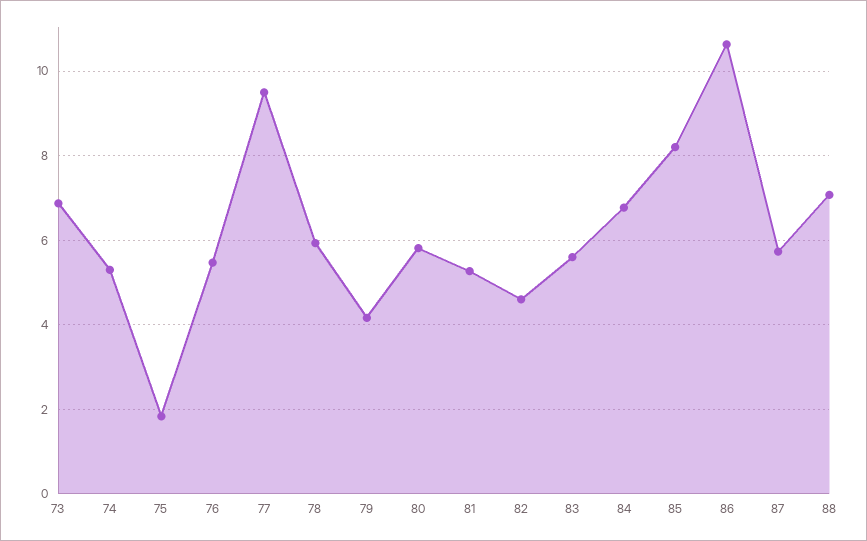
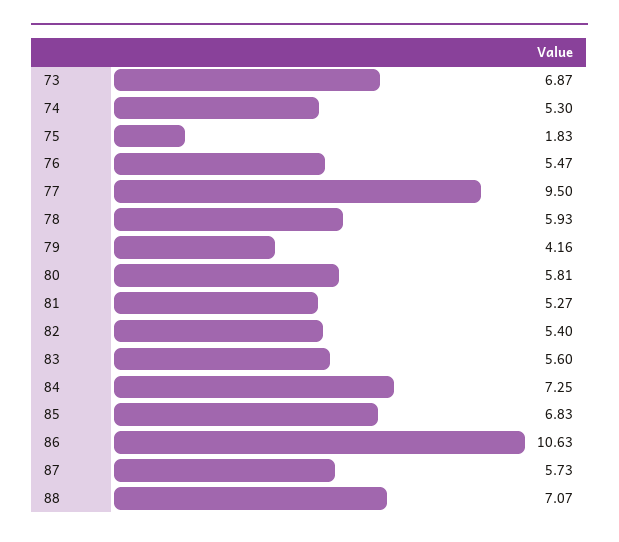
  {
    "73": 6.87,
    "74": 5.3,
    "75": 1.83,
    "76": 5.47,
    "77": 9.5,
    "78": 5.93,
    "79": 4.16,
    "80": 5.81,
    "81": 5.27,
-   "82": 4.6,
+   "82": 5.4,
    "83": 5.6,
-   "84": 6.8,
+   "84": 7.25,
-   "85": 8.2,
+   "85": 6.83,
    "86": 10.63,
    "87": 5.73,
    "88": 7.07
  }

